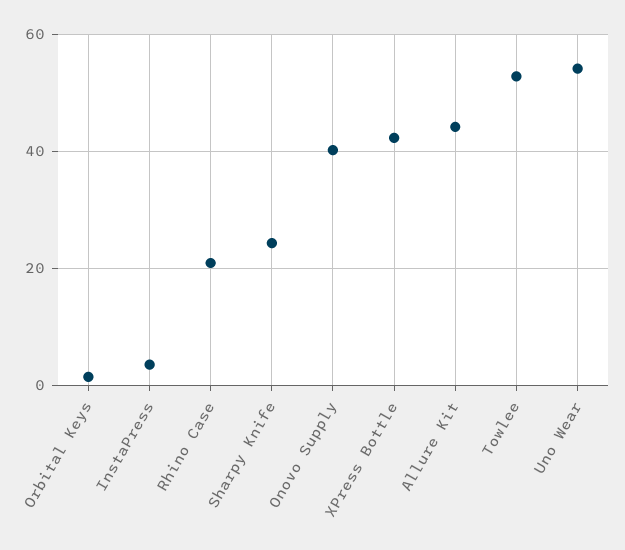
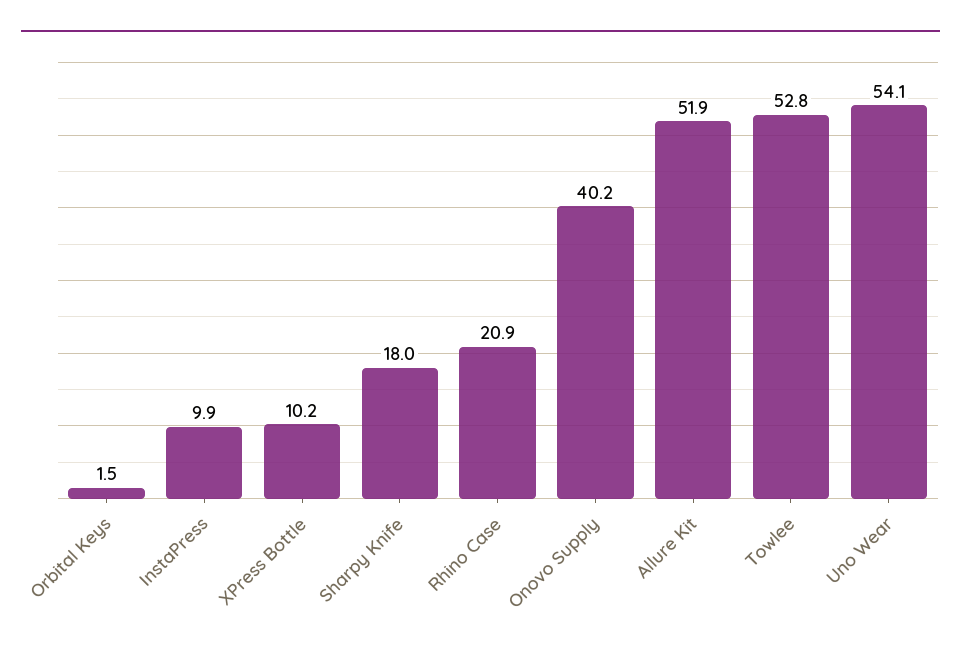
  {
    "Orbital Keys": 1.5,
-   "InstaPress": 4,
+   "InstaPress": 9.9,
    "Rhino Case": 20.9,
-   "Sharpy Knife": 24,
+   "Sharpy Knife": 18,
    "Onovo Supply": 40.2,
-   "XPress Bottle": 42,
+   "XPress Bottle": 10.2,
-   "Allure Kit": 44,
+   "Allure Kit": 51.9,
    "Towlee": 52.8,
    "Uno Wear": 54.1
  }

